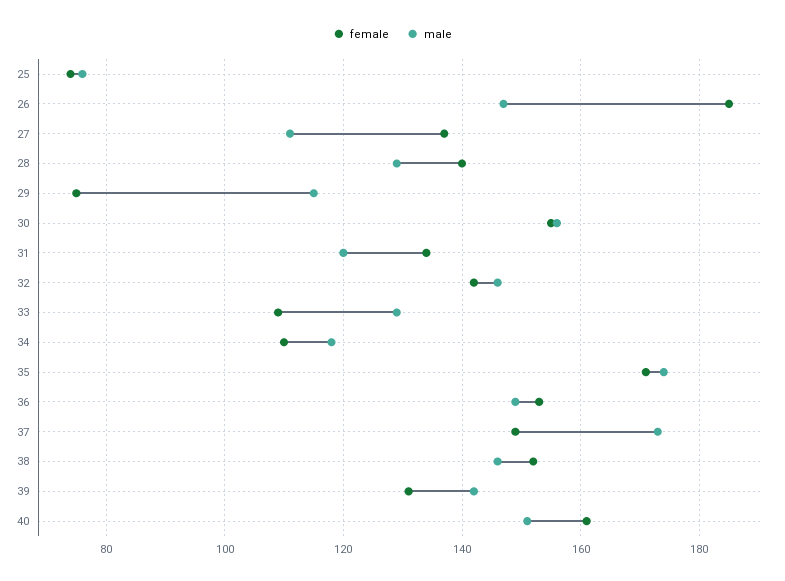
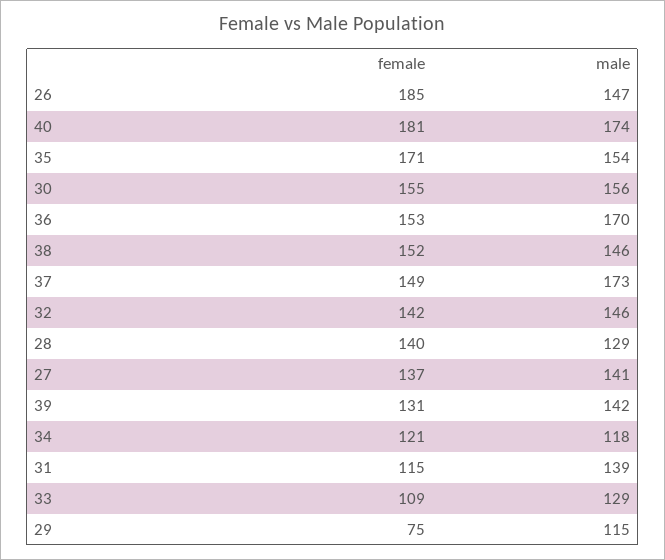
  {
    "female": {
-     "25": 75,
      "26": 185,
      "27": 137,
      "28": 140,
      "29": 75,
      "30": 155,
-     "31": 135,
+     "31": 115,
      "32": 142,
      "33": 109,
-     "34": 110,
+     "34": 121,
      "35": 171,
      "36": 153,
      "37": 149,
      "38": 152,
      "39": 131,
-     "40": 160
+     "40": 181
    },
    "male": {
-     "25": 75,
      "26": 147,
-     "27": 110,
+     "27": 141,
      "28": 129,
      "29": 115,
      "30": 156,
-     "31": 120,
+     "31": 139,
      "32": 146,
      "33": 129,
      "34": 118,
-     "35": 175,
+     "35": 154,
-     "36": 150,
+     "36": 170,
      "37": 173,
      "38": 146,
      "39": 142,
-     "40": 150
+     "40": 174
    }
  }

